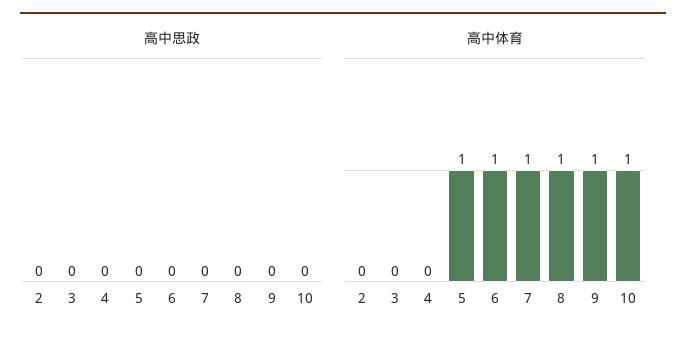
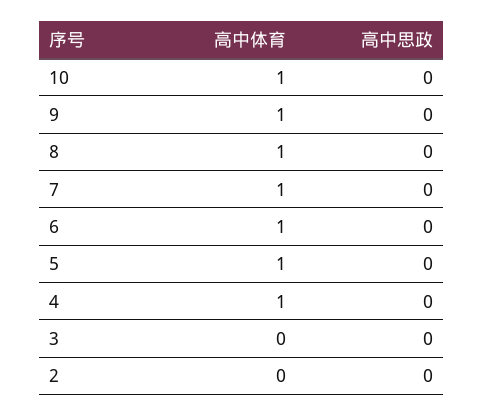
  {
    "高中思政": {
      "2": 0,
      "3": 0,
      "4": 0,
      "5": 0,
      "6": 0,
      "7": 0,
      "8": 0,
      "9": 0,
      "10": 0
    },
    "高中体育": {
      "2": 0,
      "3": 0,
-     "4": 0,
+     "4": 1,
      "5": 1,
      "6": 1,
      "7": 1,
      "8": 1,
      "9": 1,
      "10": 1
    }
  }

